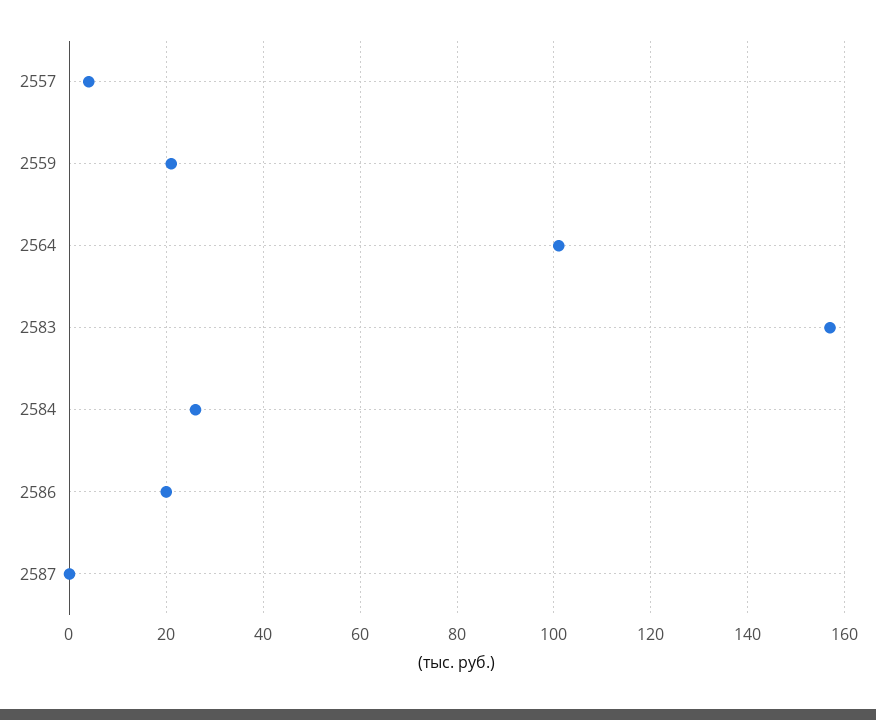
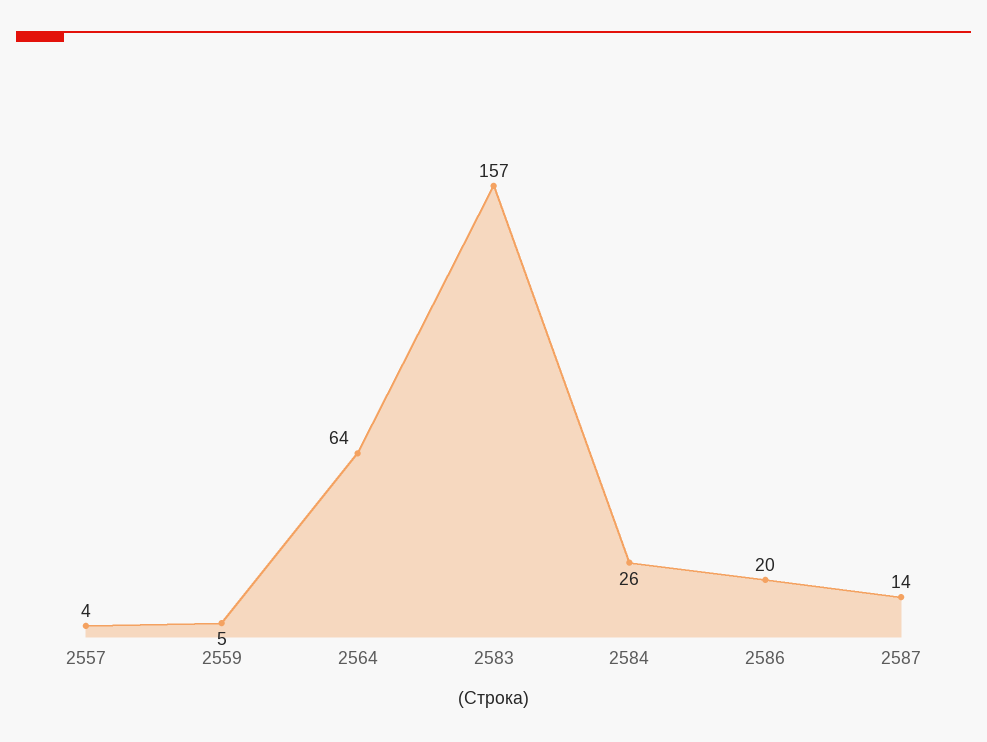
  {
    "2557": 4,
-   "2559": 20,
+   "2559": 5,
-   "2564": 100,
+   "2564": 64,
    "2583": 157,
    "2584": 26,
    "2586": 20,
-   "2587": 0
+   "2587": 14
  }

